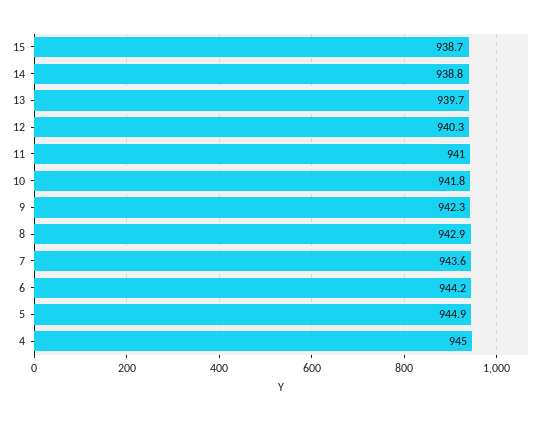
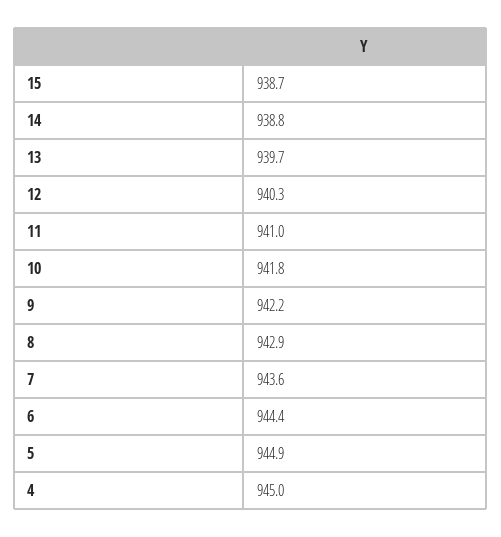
  {
    "15": 938.7,
    "14": 938.8,
    "13": 939.7,
    "12": 940.3,
    "11": 941,
    "10": 941.8,
-   "9": 942.3,
+   "9": 942.2,
    "8": 942.9,
    "7": 943.6,
-   "6": 944.2,
+   "6": 944.4,
    "5": 944.9,
    "4": 945
  }

